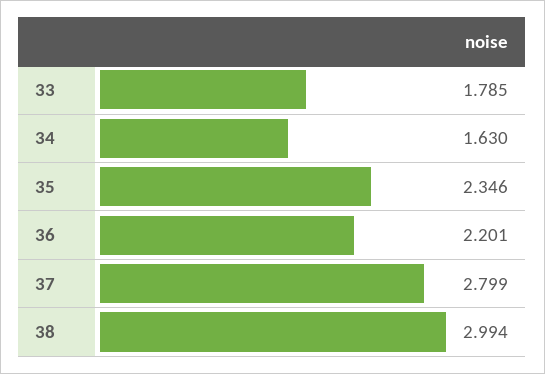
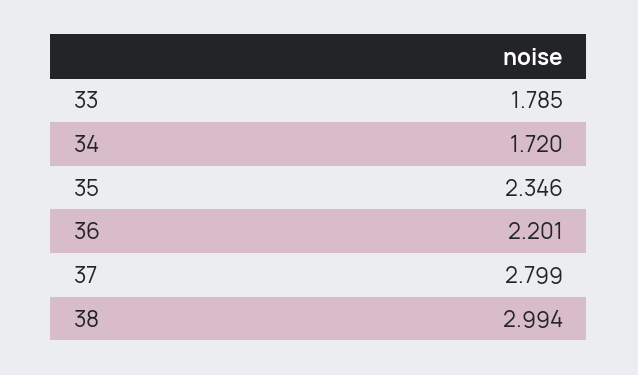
  {
    "33": 1.785,
-   "34": 1.63,
+   "34": 1.72,
    "35": 2.346,
    "36": 2.201,
    "37": 2.799,
    "38": 2.994
  }

